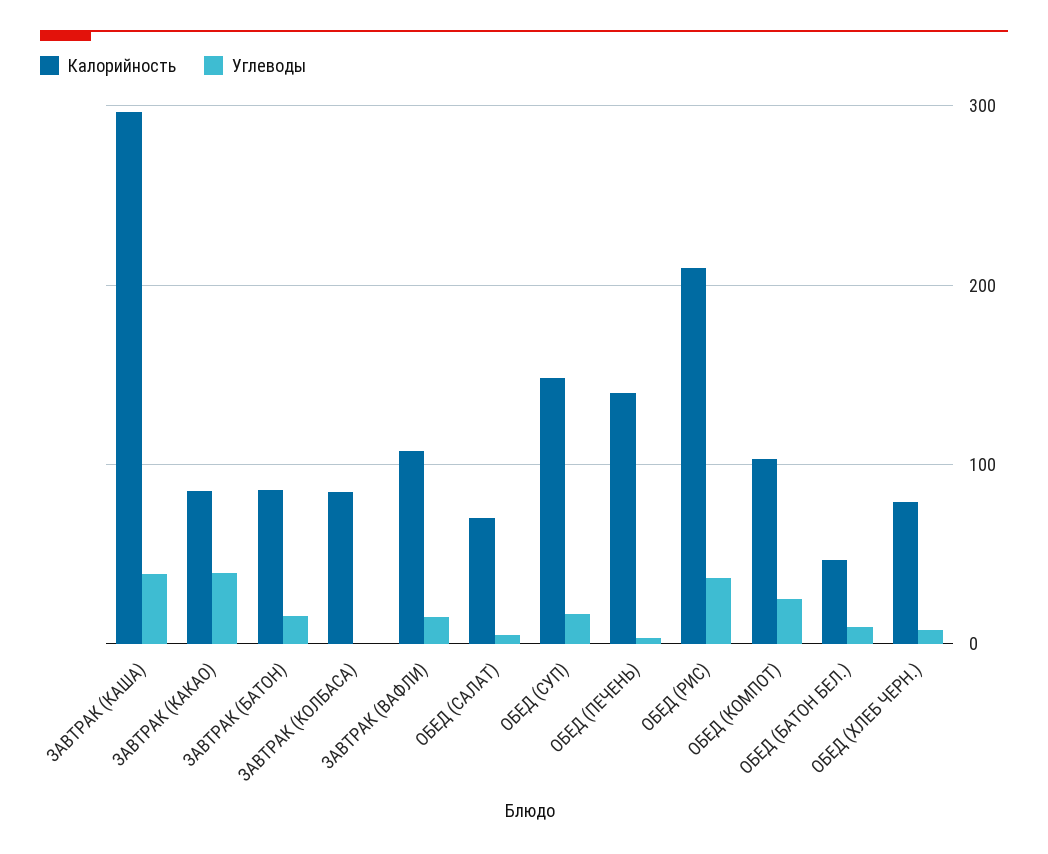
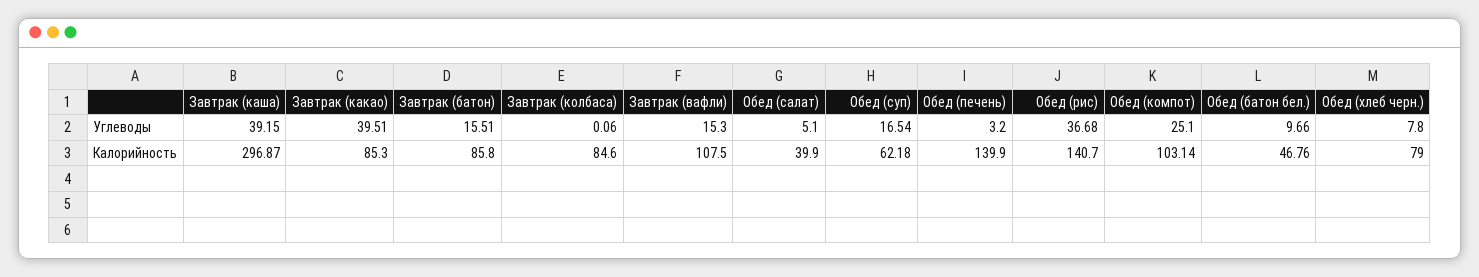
  {
    "Калорийность": {
      "ЗАВТРАК (КАША)": 296.87,
      "ЗАВТРАК (КАКАО)": 85.3,
      "ЗАВТРАК (БАТОН)": 85.8,
      "ЗАВТРАК (КОЛБАСА)": 84.6,
      "ЗАВТРАК (ВАФЛИ)": 107.5,
-     "ОБЕД (САЛАТ)": 70,
+     "ОБЕД (САЛАТ)": 39.9,
-     "ОБЕД (СУП)": 150,
+     "ОБЕД (СУП)": 62.18,
      "ОБЕД (ПЕЧЕНЬ)": 139.9,
-     "ОБЕД (РИС)": 210,
+     "ОБЕД (РИС)": 140.7,
      "ОБЕД (КОМПОТ)": 103.14,
      "ОБЕД (БАТОН БЕЛ.)": 46.76,
      "ОБЕД (ХЛЕБ ЧЕРН.)": 79
    },
    "Углеводы": {
      "ЗАВТРАК (КАША)": 39.15,
      "ЗАВТРАК (КАКАО)": 39.51,
      "ЗАВТРАК (БАТОН)": 15.51,
      "ЗАВТРАК (КОЛБАСА)": 0.06,
      "ЗАВТРАК (ВАФЛИ)": 15.3,
      "ОБЕД (САЛАТ)": 5.1,
      "ОБЕД (СУП)": 16.54,
      "ОБЕД (ПЕЧЕНЬ)": 3.2,
      "ОБЕД (РИС)": 36.68,
      "ОБЕД (КОМПОТ)": 25.1,
      "ОБЕД (БАТОН БЕЛ.)": 9.66,
      "ОБЕД (ХЛЕБ ЧЕРН.)": 7.8
    }
  }

